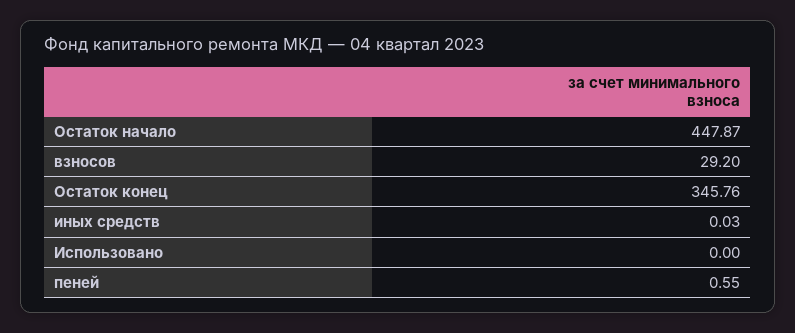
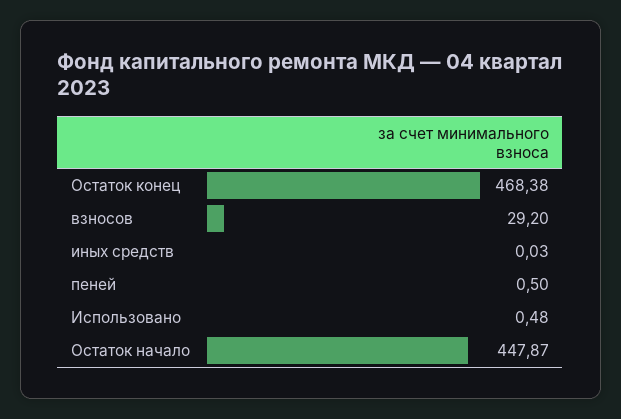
  {
    "Остаток начало": 447.87,
    "взносов": 29.2,
-   "Остаток конец": 345.76,
+   "Остаток конец": 468.38,
    "иных средств": 0.03,
-   "Использовано": 0,
+   "Использовано": 0.48,
-   "пеней": 0.55
+   "пеней": 0.5
  }

